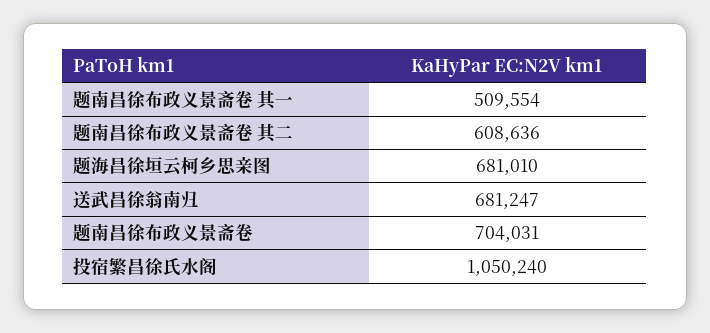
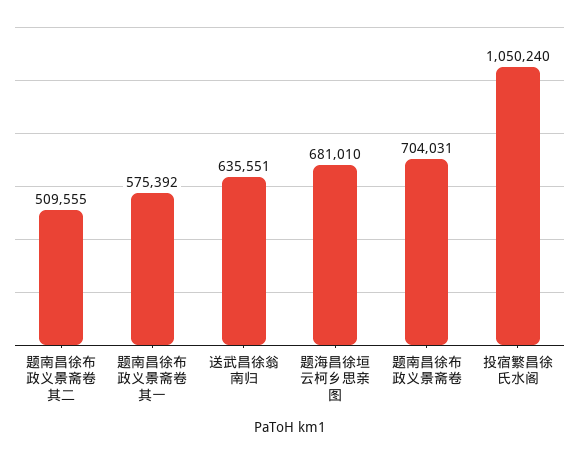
  {
-   "题南昌徐布政义景斋卷 其一": 509554,
+   "题南昌徐布政义景斋卷 其一": 575392,
-   "题南昌徐布政义景斋卷 其二": 608636,
+   "题南昌徐布政义景斋卷 其二": 509555,
    "题海昌徐垣云柯乡思亲图": 681010,
-   "送武昌徐翁南归": 681247,
+   "送武昌徐翁南归": 635551,
    "题南昌徐布政义景斋卷": 704031,
    "投宿繁昌徐氏水阁": 1050240
  }

